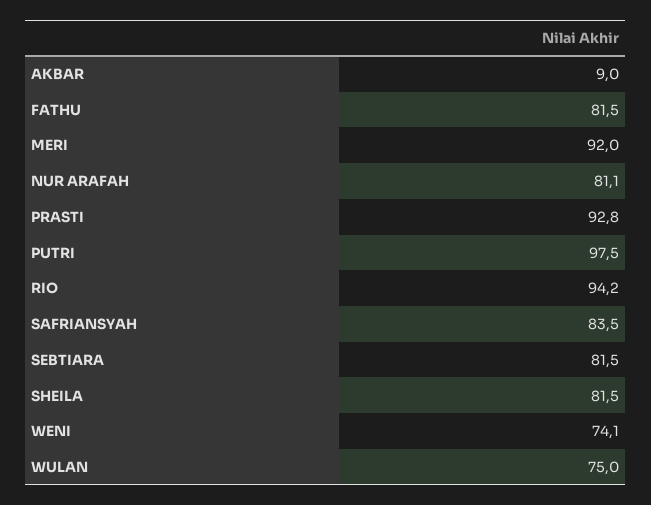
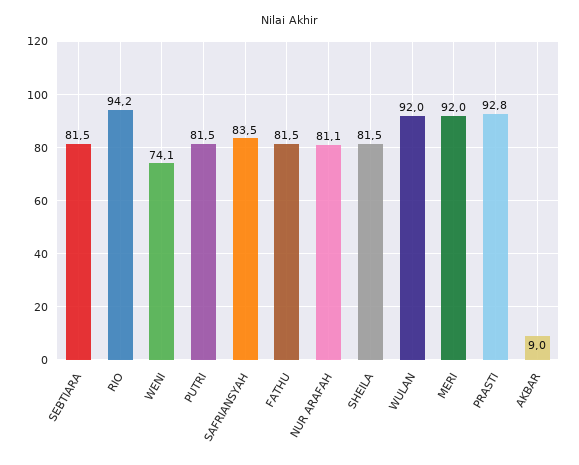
  {
    "AKBAR": 9,
    "FATHU": 81.5,
    "MERI": 92,
    "NUR ARAFAH": 81.1,
    "PRASTI": 92.8,
-   "PUTRI": 97.5,
+   "PUTRI": 81.5,
    "RIO": 94.2,
    "SAFRIANSYAH": 83.5,
    "SEBTIARA": 81.5,
    "SHEILA": 81.5,
    "WENI": 74.1,
-   "WULAN": 75
+   "WULAN": 92
  }

